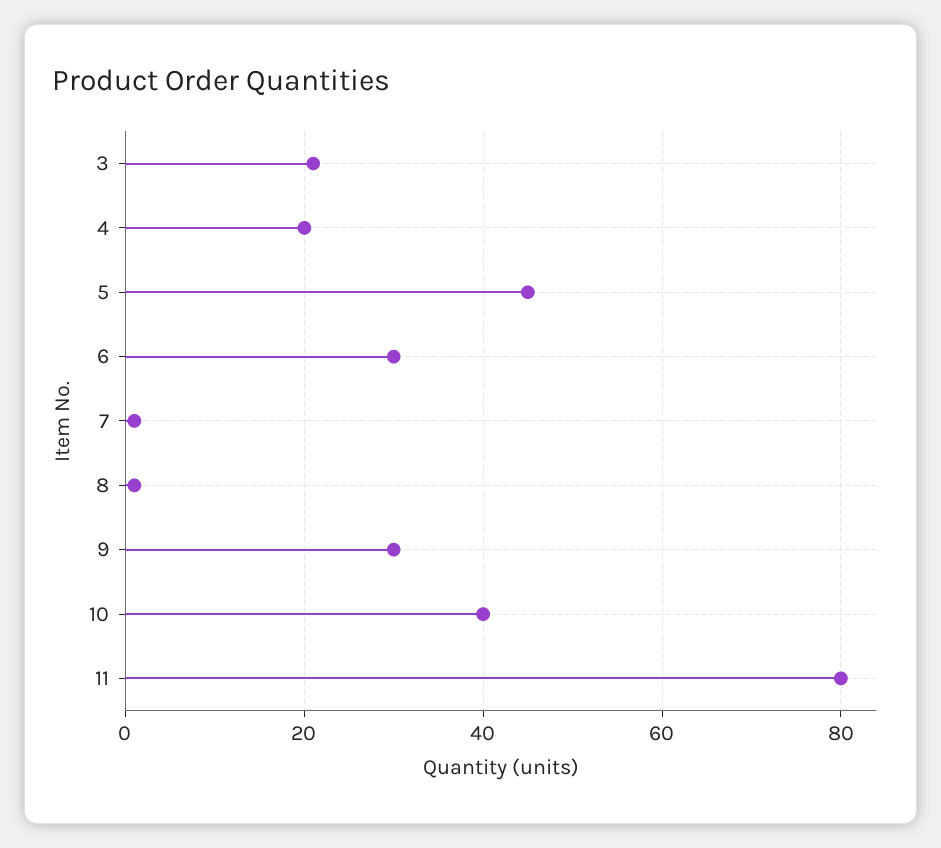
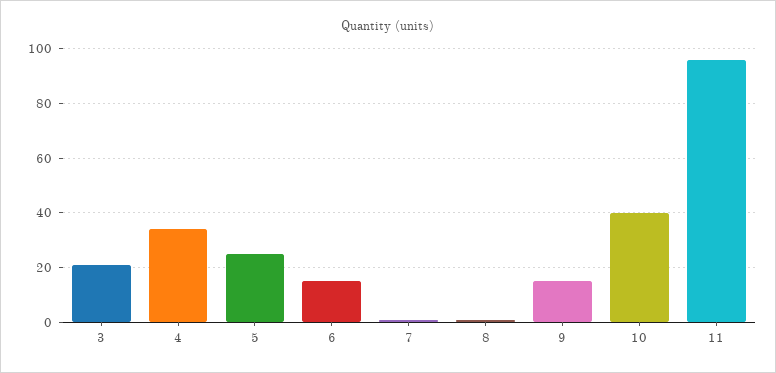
  {
    "3": 20,
-   "4": 20,
+   "4": 35,
-   "5": 45,
+   "5": 25,
-   "6": 30,
+   "6": 15,
    "7": 0,
    "8": 0,
-   "9": 30,
+   "9": 15,
    "10": 40,
-   "11": 80
+   "11": 95
  }

